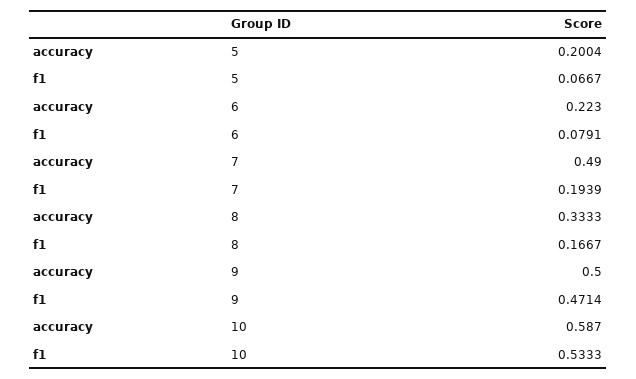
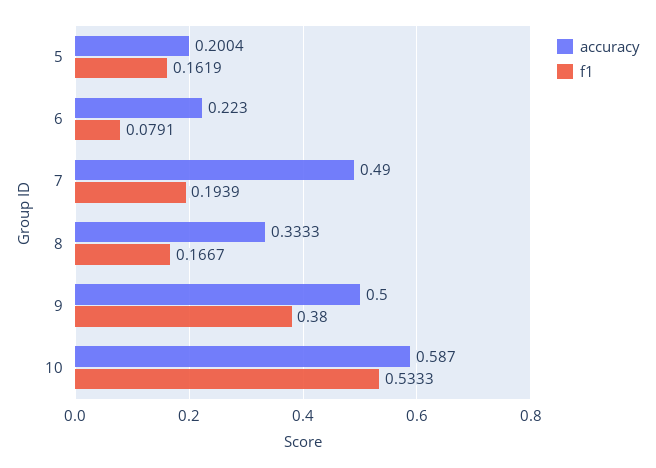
  {
    "accuracy": {
      "5": 0.2004,
      "6": 0.223,
      "7": 0.49,
      "8": 0.3333,
      "9": 0.5,
      "10": 0.587
    },
    "f1": {
-     "5": 0.0667,
+     "5": 0.1619,
      "6": 0.0791,
      "7": 0.1939,
      "8": 0.1667,
-     "9": 0.4714,
+     "9": 0.38,
      "10": 0.5333
    }
  }

